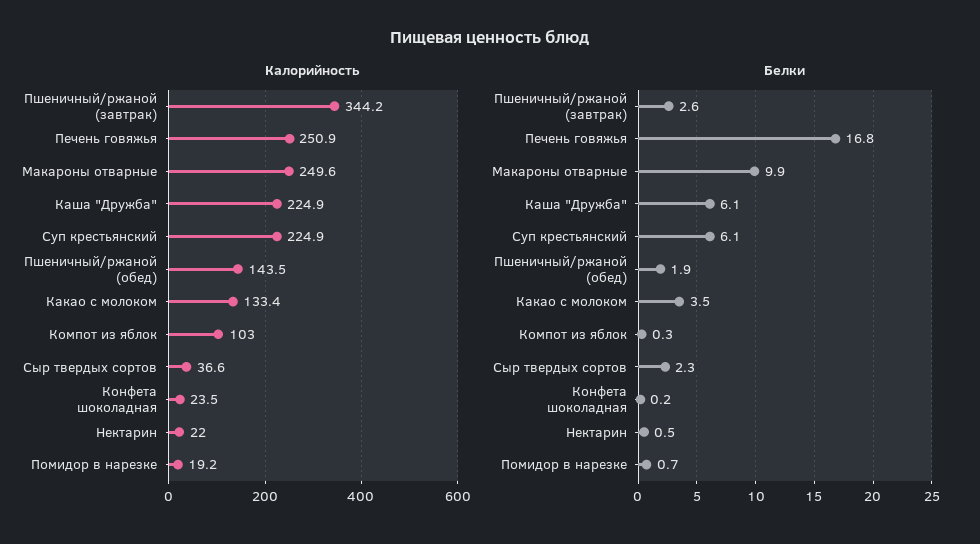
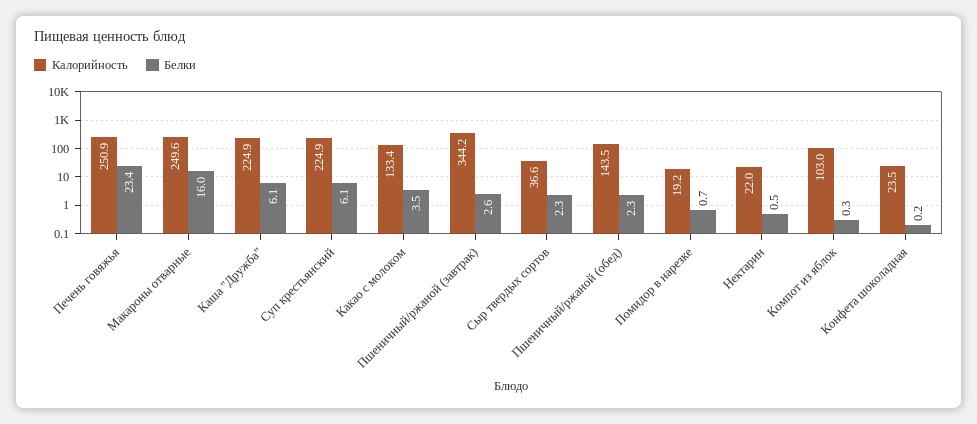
  {
    "Калорийность": {
      "Пшеничный/ржаной (завтрак)": 344.2,
      "Печень говяжья": 250.9,
      "Макароны отварные": 249.6,
      "Каша \"Дружба\"": 224.9,
      "Суп крестьянский": 224.9,
      "Пшеничный/ржаной (обед)": 143.5,
      "Какао с молоком": 133.4,
      "Компот из яблок": 103,
      "Сыр твердых сортов": 36.6,
      "Конфета шоколадная": 23.5,
      "Нектарин": 22,
      "Помидор в нарезке": 19.2
    },
    "Белки": {
      "Пшеничный/ржаной (завтрак)": 2.6,
-     "Печень говяжья": 16.8,
+     "Печень говяжья": 23.4,
-     "Макароны отварные": 9.9,
+     "Макароны отварные": 16,
      "Каша \"Дружба\"": 6.1,
      "Суп крестьянский": 6.1,
-     "Пшеничный/ржаной (обед)": 1.9,
+     "Пшеничный/ржаной (обед)": 2.3,
      "Какао с молоком": 3.5,
      "Компот из яблок": 0.3,
      "Сыр твердых сортов": 2.3,
      "Конфета шоколадная": 0.2,
      "Нектарин": 0.5,
      "Помидор в нарезке": 0.7
    }
  }

